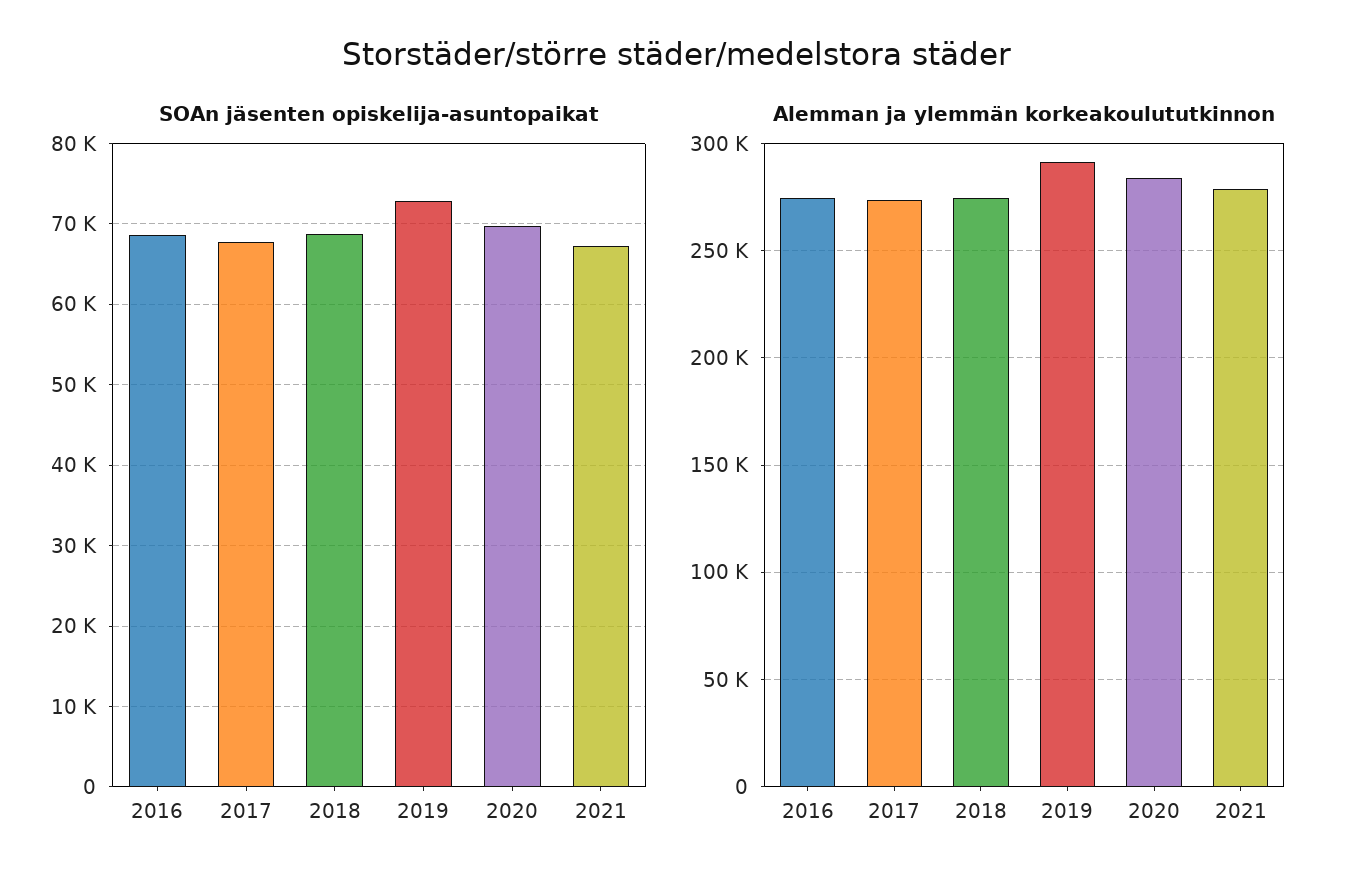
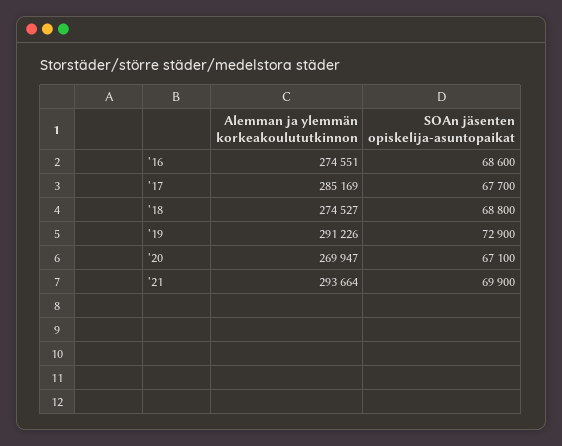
  {
    "SOAn jäsenten opiskelija-asuntopaikat": {
      "2016": 68600,
      "2017": 67700,
      "2018": 68800,
      "2019": 72900,
-     "2020": 70000,
+     "2020": 67100,
-     "2021": 67000
+     "2021": 69900
    },
    "Alemman ja ylemmän korkeakoulututkinnon": {
      "2016": 274551,
-     "2017": 275000,
+     "2017": 285169,
      "2018": 274527,
      "2019": 291226,
-     "2020": 285000,
+     "2020": 269947,
-     "2021": 280000
+     "2021": 293664
    }
  }

